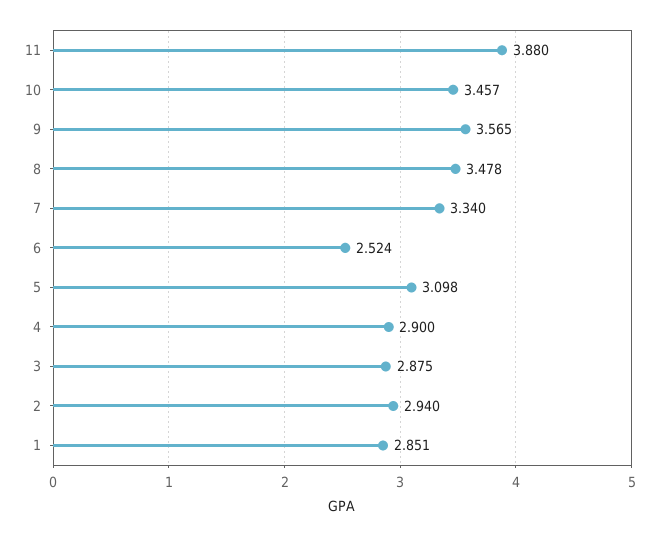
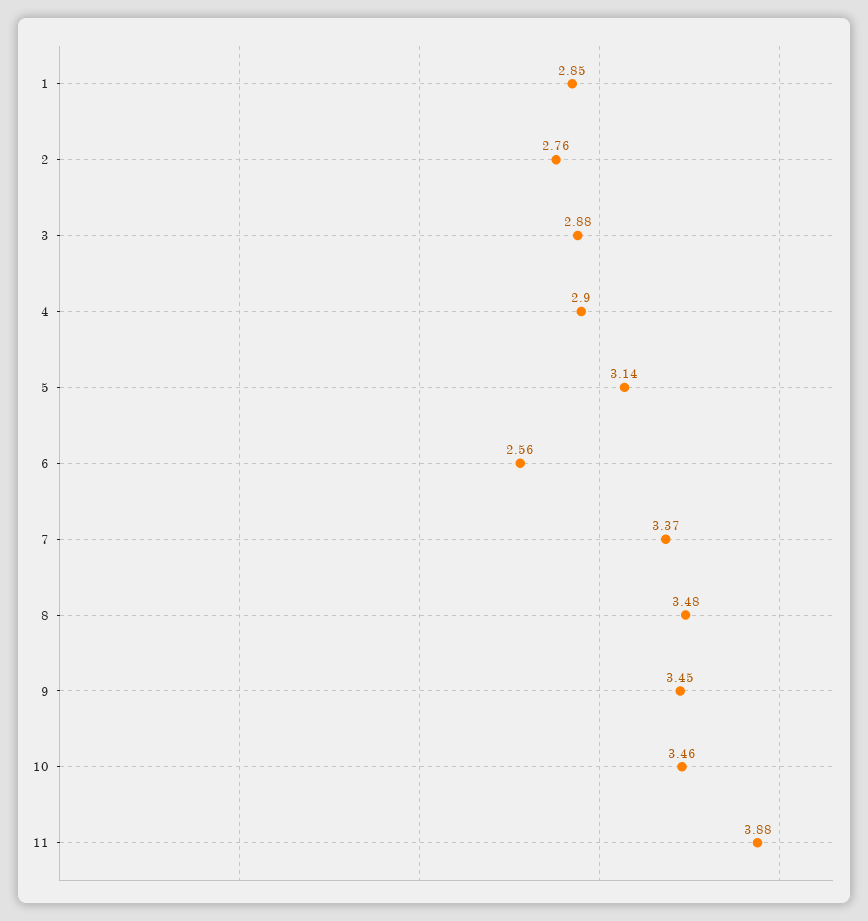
  {
    "11": 3.88,
    "10": 3.457,
-   "9": 3.565,
+   "9": 3.45,
    "8": 3.478,
-   "7": 3.34,
+   "7": 3.37,
-   "6": 2.524,
+   "6": 2.56,
-   "5": 3.098,
+   "5": 3.14,
    "4": 2.9,
    "3": 2.875,
-   "2": 2.94,
+   "2": 2.76,
    "1": 2.851
  }

